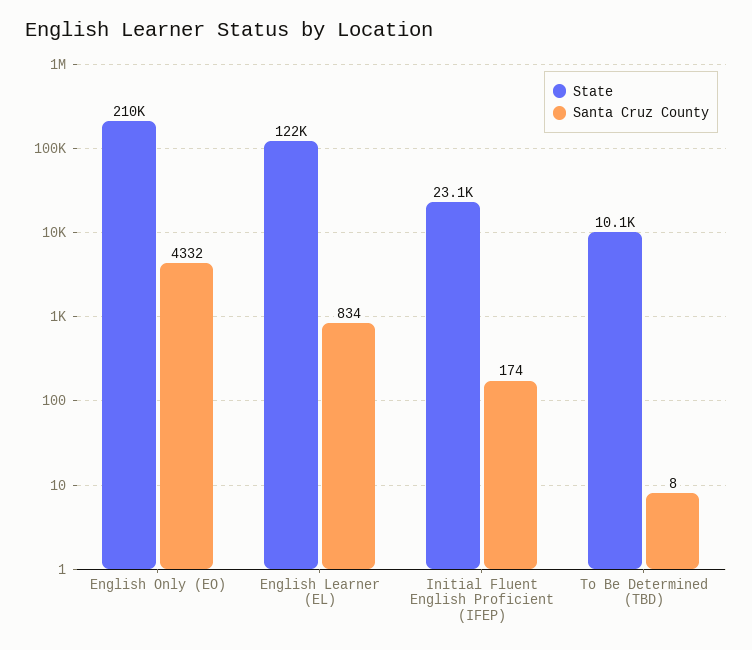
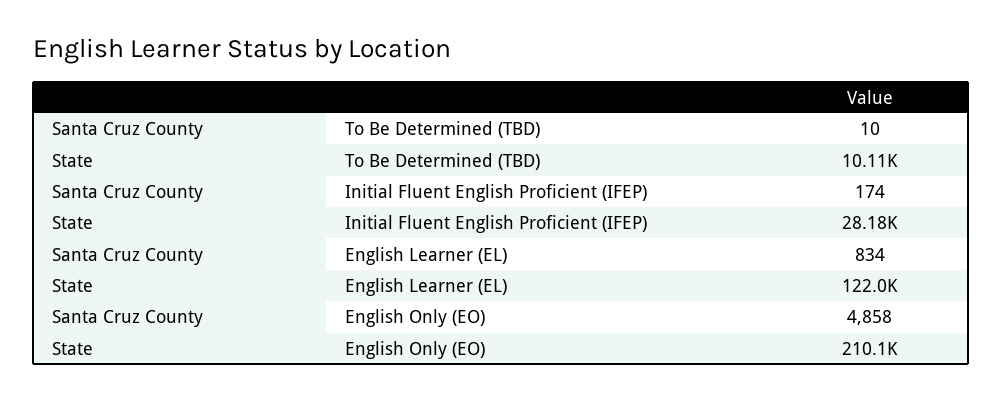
  {
    "State": {
      "English Only (EO)": 210100,
      "English Learner (EL)": 122000,
-     "Initial Fluent English Proficient (IFEP)": 23100,
+     "Initial Fluent English Proficient (IFEP)": 28180,
      "To Be Determined (TBD)": 10110
    },
    "Santa Cruz County": {
-     "English Only (EO)": 4332,
+     "English Only (EO)": 4858,
      "English Learner (EL)": 834,
      "Initial Fluent English Proficient (IFEP)": 174,
-     "To Be Determined (TBD)": 8
+     "To Be Determined (TBD)": 10
    }
  }

